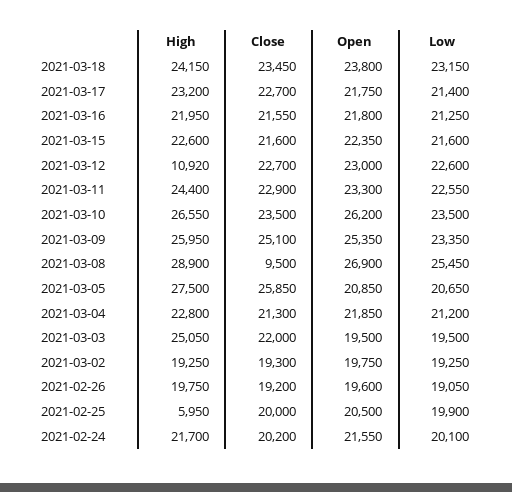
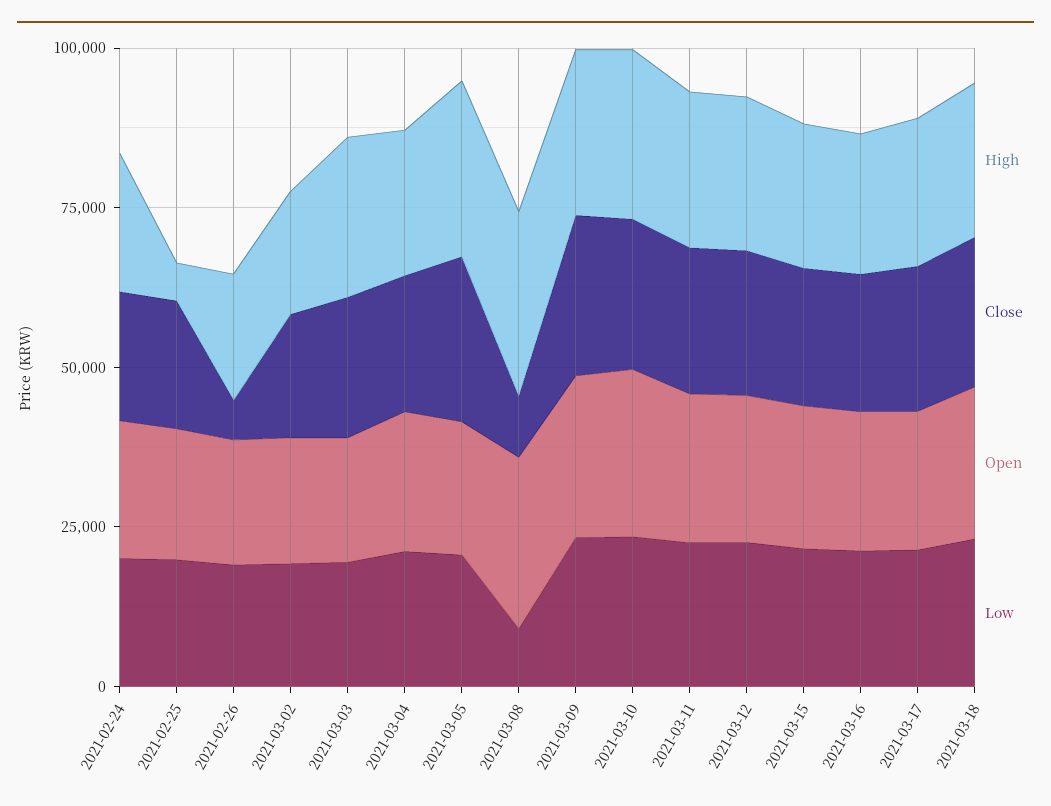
  {
    "High": {
      "2021-03-18": 24150,
      "2021-03-17": 23200,
      "2021-03-16": 21950,
      "2021-03-15": 22600,
-     "2021-03-12": 10920,
+     "2021-03-12": 25000,
      "2021-03-11": 24400,
      "2021-03-10": 26550,
      "2021-03-09": 25950,
      "2021-03-08": 28900,
      "2021-03-05": 27500,
      "2021-03-04": 22800,
      "2021-03-03": 25050,
      "2021-03-02": 19250,
      "2021-02-26": 19750,
      "2021-02-25": 5950,
      "2021-02-24": 21700
    },
    "Close": {
      "2021-03-18": 23450,
      "2021-03-17": 22700,
      "2021-03-16": 21550,
      "2021-03-15": 21600,
      "2021-03-12": 22700,
      "2021-03-11": 22900,
      "2021-03-10": 23500,
      "2021-03-09": 25100,
      "2021-03-08": 9500,
      "2021-03-05": 25850,
      "2021-03-04": 21300,
      "2021-03-03": 22000,
      "2021-03-02": 19300,
-     "2021-02-26": 19200,
+     "2021-02-26": 5000,
      "2021-02-25": 20000,
      "2021-02-24": 20200
    },
    "Open": {
      "2021-03-18": 23800,
      "2021-03-17": 21750,
      "2021-03-16": 21800,
      "2021-03-15": 22350,
      "2021-03-12": 23000,
      "2021-03-11": 23300,
      "2021-03-10": 26200,
      "2021-03-09": 25350,
      "2021-03-08": 26900,
      "2021-03-05": 20850,
      "2021-03-04": 21850,
      "2021-03-03": 19500,
      "2021-03-02": 19750,
      "2021-02-26": 19600,
      "2021-02-25": 20500,
      "2021-02-24": 21550
    },
    "Low": {
      "2021-03-18": 23150,
      "2021-03-17": 21400,
      "2021-03-16": 21250,
      "2021-03-15": 21600,
      "2021-03-12": 22600,
      "2021-03-11": 22550,
      "2021-03-10": 23500,
      "2021-03-09": 23350,
-     "2021-03-08": 25450,
+     "2021-03-08": 10000,
      "2021-03-05": 20650,
      "2021-03-04": 21200,
      "2021-03-03": 19500,
      "2021-03-02": 19250,
      "2021-02-26": 19050,
      "2021-02-25": 19900,
      "2021-02-24": 20100
    }
  }

